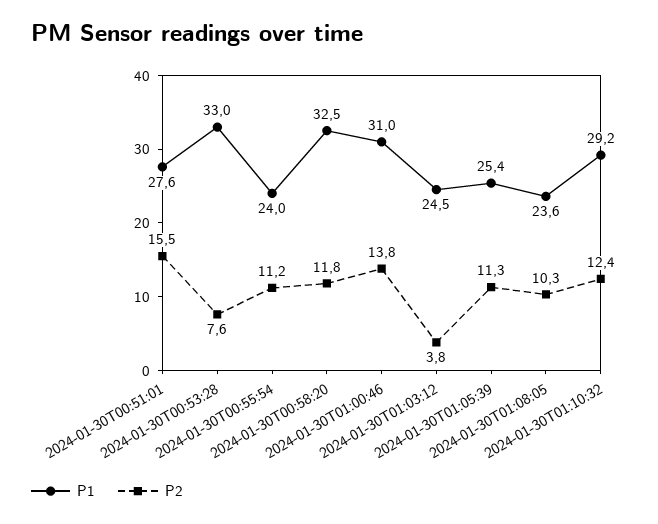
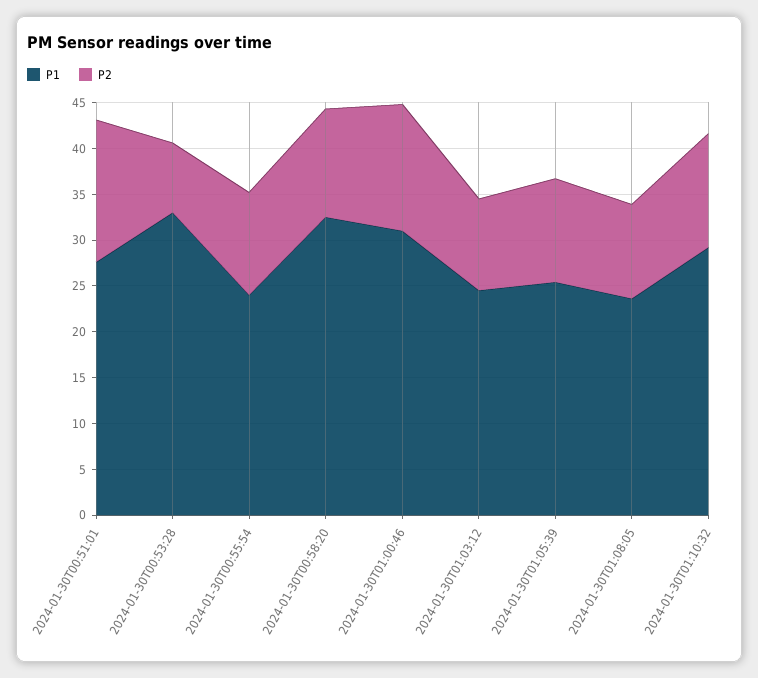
  {
    "P1": {
      "2024-01-30T00:51:01": 27.6,
      "2024-01-30T00:53:28": 33,
      "2024-01-30T00:55:54": 24,
      "2024-01-30T00:58:20": 32.5,
      "2024-01-30T01:00:46": 31,
      "2024-01-30T01:03:12": 24.5,
      "2024-01-30T01:05:39": 25.4,
      "2024-01-30T01:08:05": 23.6,
      "2024-01-30T01:10:32": 29.2
    },
    "P2": {
      "2024-01-30T00:51:01": 15.5,
      "2024-01-30T00:53:28": 7.6,
      "2024-01-30T00:55:54": 11.2,
      "2024-01-30T00:58:20": 11.8,
      "2024-01-30T01:00:46": 13.8,
-     "2024-01-30T01:03:12": 3.8,
+     "2024-01-30T01:03:12": 10,
      "2024-01-30T01:05:39": 11.3,
      "2024-01-30T01:08:05": 10.3,
      "2024-01-30T01:10:32": 12.4
    }
  }

